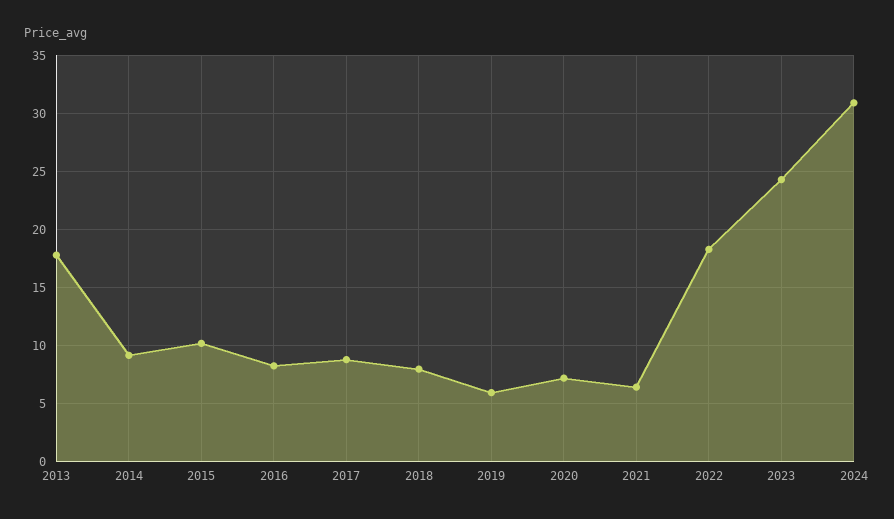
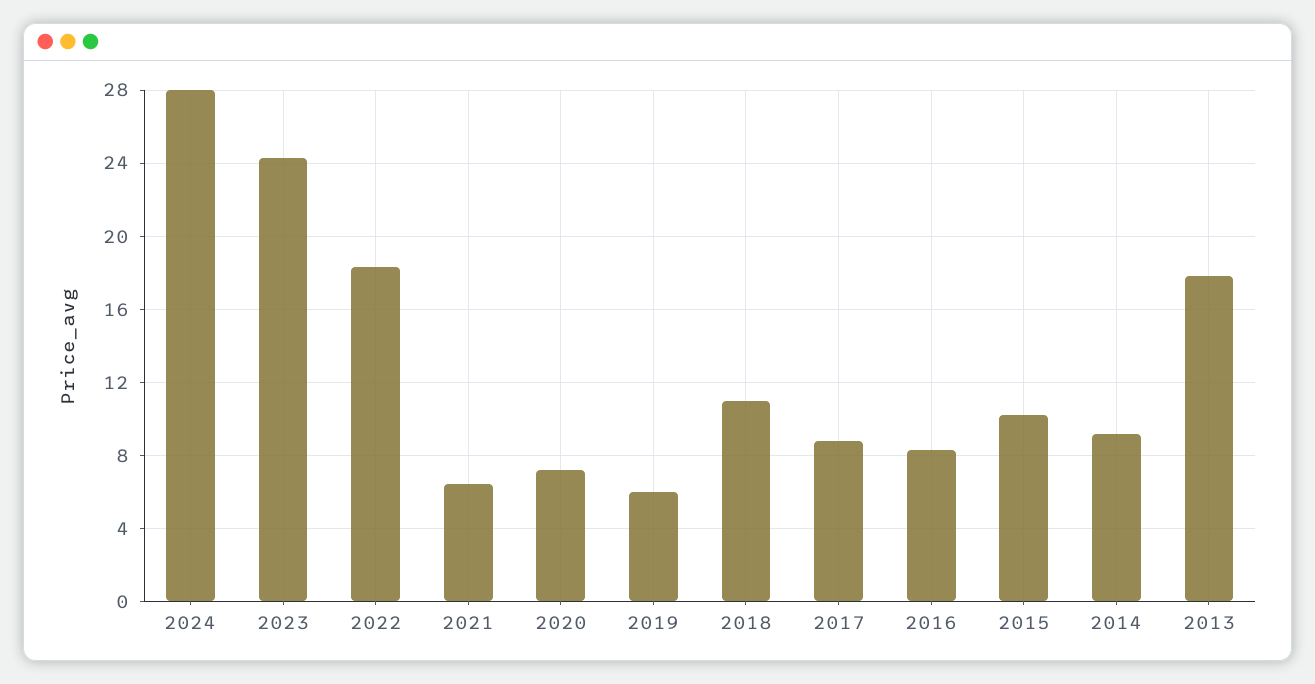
  {
    "2013": 18,
    "2014": 9,
    "2015": 10,
    "2016": 8.5,
    "2017": 9,
-   "2018": 8,
+   "2018": 11,
    "2019": 6,
    "2020": 7,
    "2021": 6.5,
    "2022": 18.5,
    "2023": 24.5,
-   "2024": 31
+   "2024": 28
  }

